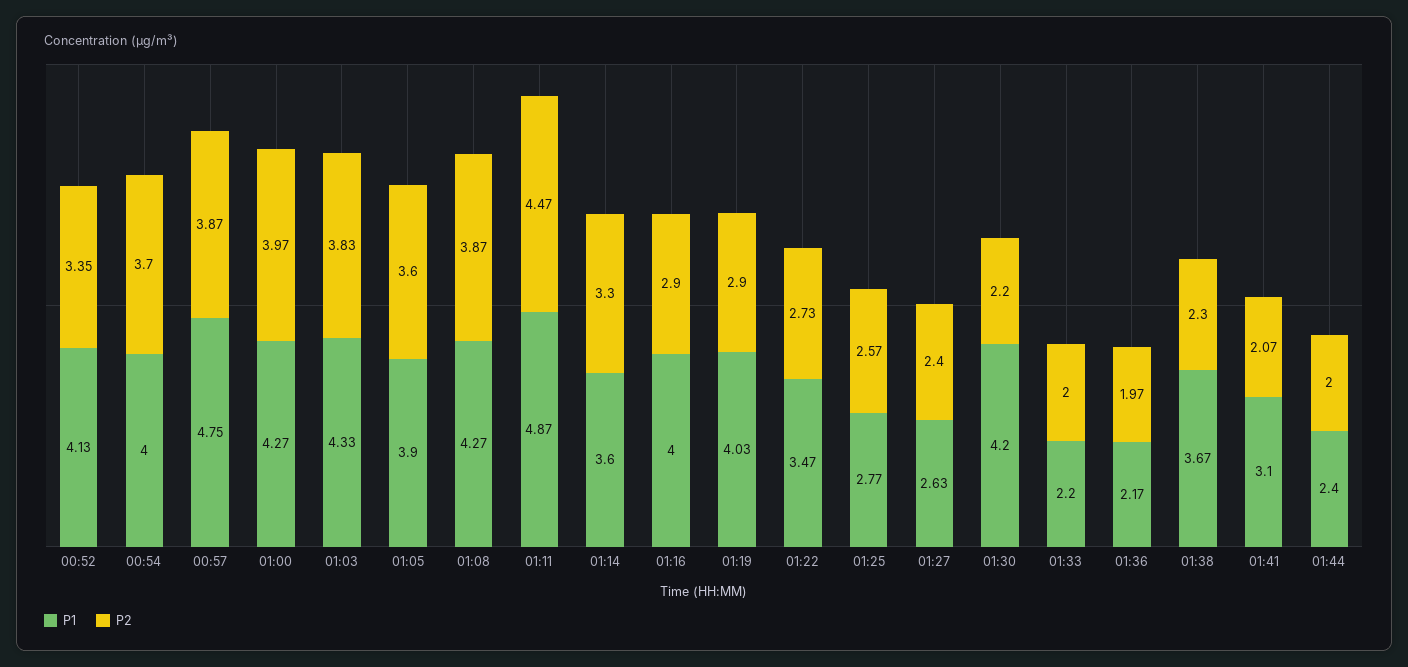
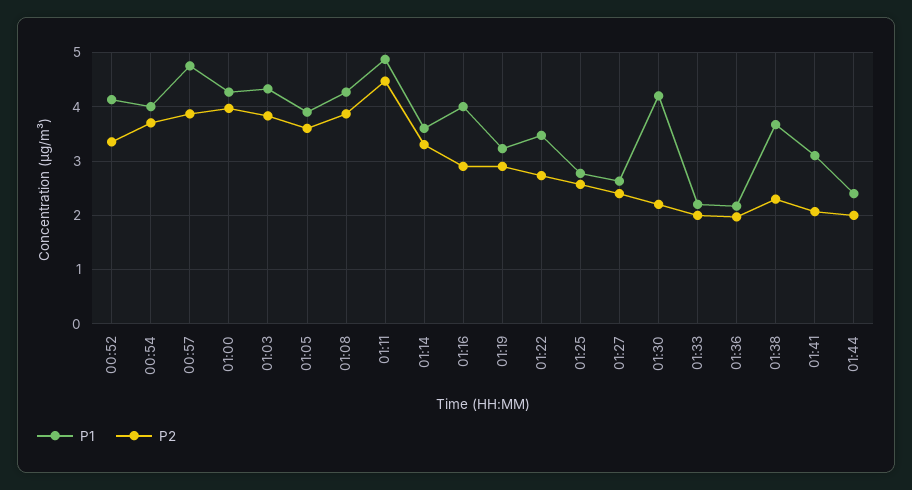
  {
    "P1": {
      "00:52": 4.13,
      "00:54": 4,
      "00:57": 4.75,
      "01:00": 4.27,
      "01:03": 4.33,
      "01:05": 3.9,
      "01:08": 4.27,
      "01:11": 4.87,
      "01:14": 3.6,
      "01:16": 4,
-     "01:19": 4.03,
+     "01:19": 3.2,
      "01:22": 3.47,
      "01:25": 2.77,
      "01:27": 2.63,
      "01:30": 4.2,
      "01:33": 2.2,
      "01:36": 2.17,
      "01:38": 3.67,
      "01:41": 3.1,
      "01:44": 2.4
    },
    "P2": {
      "00:52": 3.35,
      "00:54": 3.7,
      "00:57": 3.87,
      "01:00": 3.97,
      "01:03": 3.83,
      "01:05": 3.6,
      "01:08": 3.87,
      "01:11": 4.47,
      "01:14": 3.3,
      "01:16": 2.9,
      "01:19": 2.9,
      "01:22": 2.73,
      "01:25": 2.57,
      "01:27": 2.4,
      "01:30": 2.2,
      "01:33": 2,
      "01:36": 1.97,
      "01:38": 2.3,
      "01:41": 2.07,
      "01:44": 2
    }
  }

